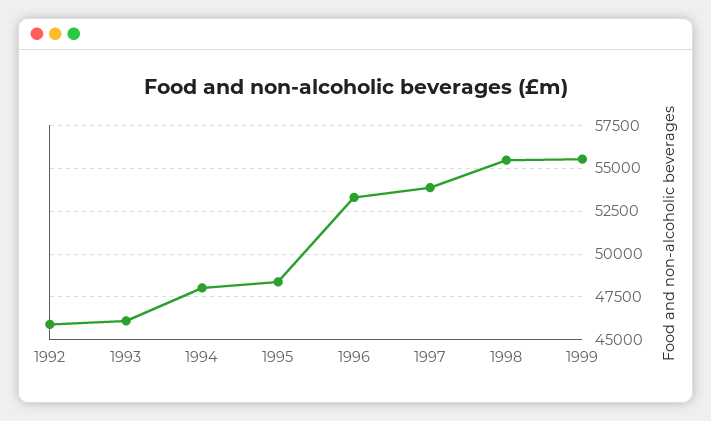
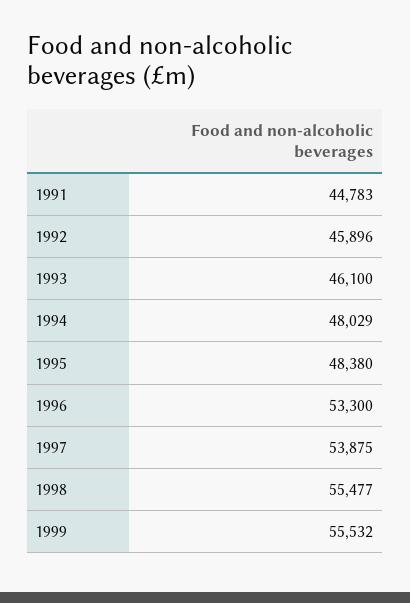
  {
    "1992": 45896,
    "1993": 46100,
    "1994": 48029,
    "1995": 48380,
    "1996": 53300,
    "1997": 53875,
    "1998": 55477,
-   "1999": 55532
+   "1999": 55532,
+   "1991": 44783
  }

